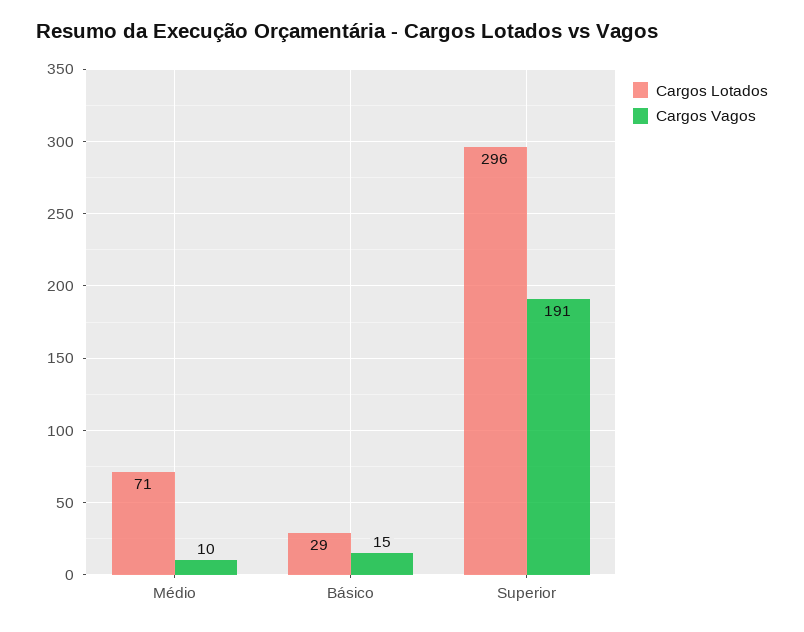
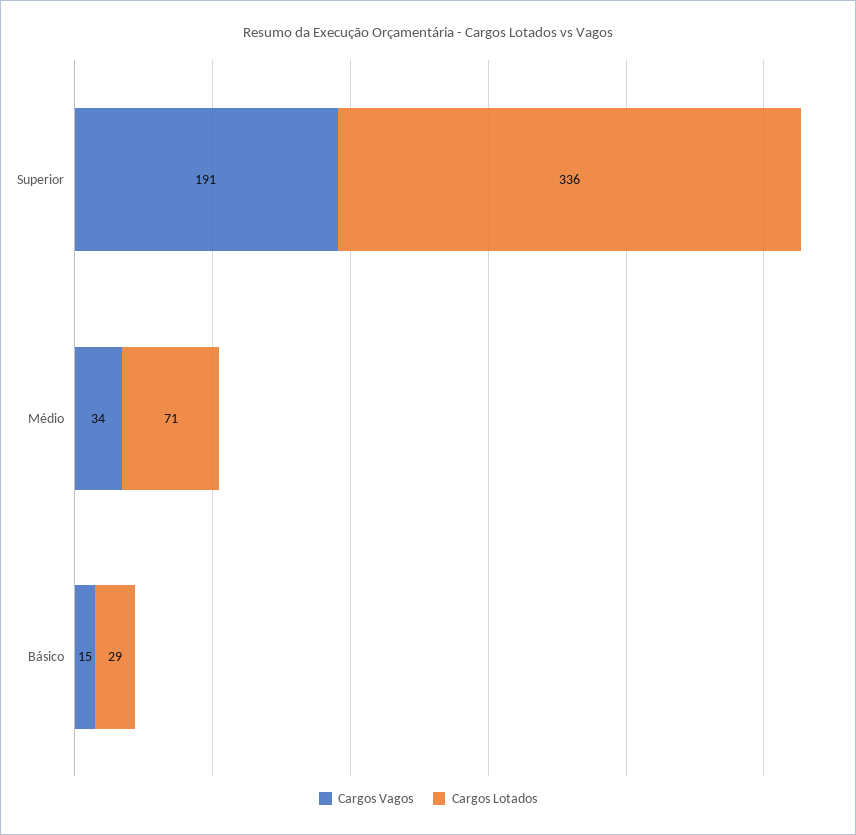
  {
    "Cargos Lotados": {
      "Médio": 71,
      "Básico": 29,
-     "Superior": 296
+     "Superior": 336
    },
    "Cargos Vagos": {
-     "Médio": 10,
+     "Médio": 34,
      "Básico": 15,
      "Superior": 191
    }
  }

